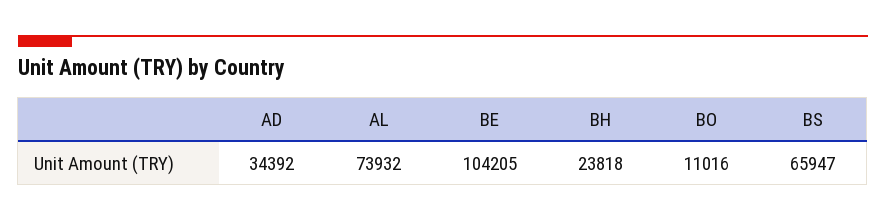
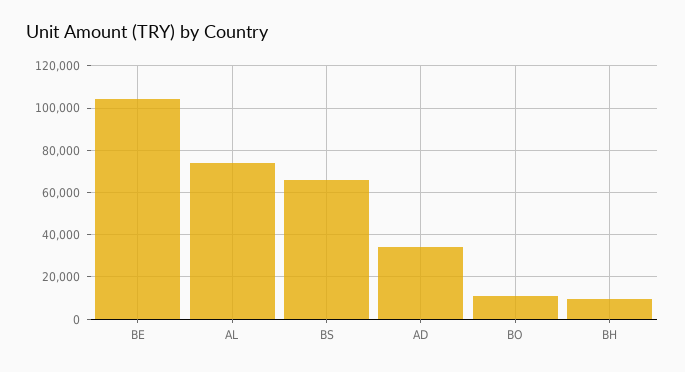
  {
    "AD": 34392,
    "AL": 73932,
    "BE": 104205,
-   "BH": 23818,
+   "BH": 10000,
    "BO": 11016,
    "BS": 65947
  }

